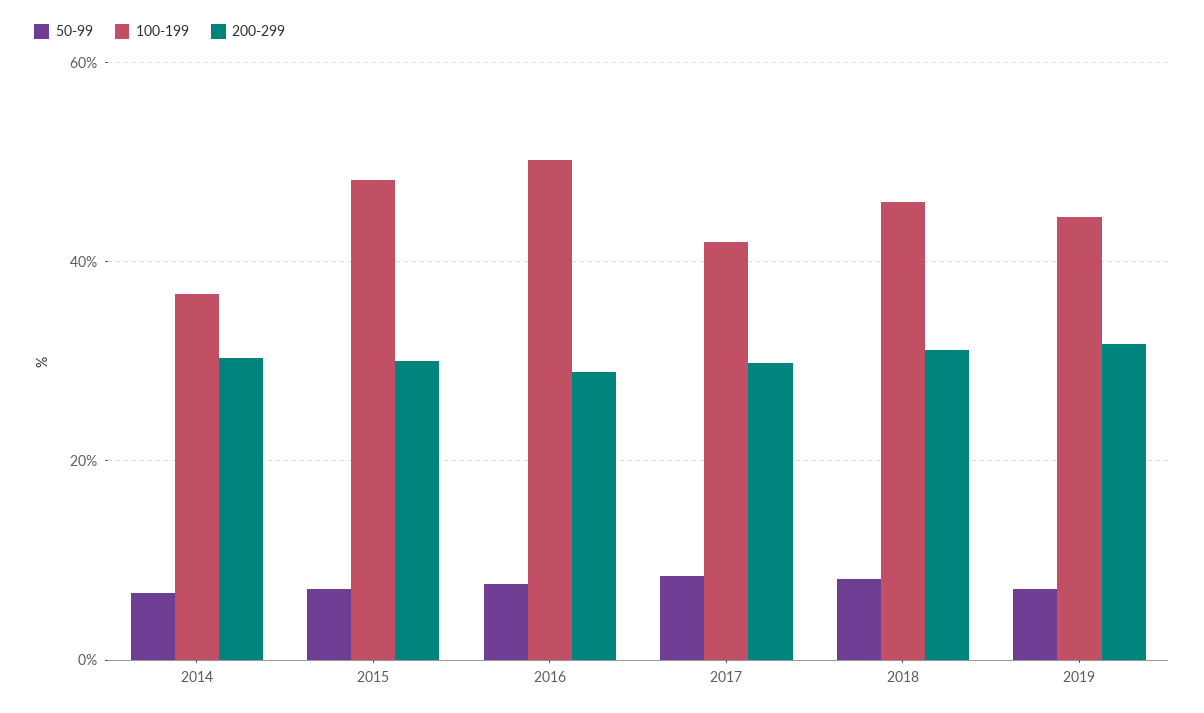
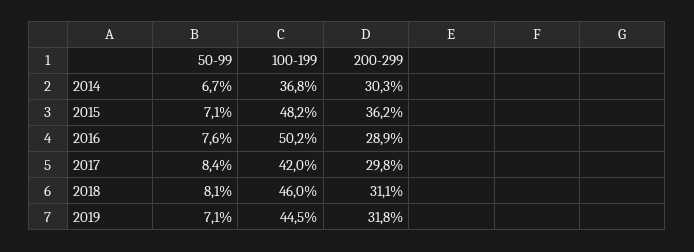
  {
    "50-99": {
      "2014": 6.7,
      "2015": 7.1,
      "2016": 7.6,
      "2017": 8.4,
      "2018": 8.1,
      "2019": 7.1
    },
    "100-199": {
      "2014": 36.8,
      "2015": 48.2,
      "2016": 50.2,
      "2017": 42,
      "2018": 46,
      "2019": 44.5
    },
    "200-299": {
      "2014": 30.3,
-     "2015": 30,
+     "2015": 36.2,
      "2016": 28.9,
      "2017": 29.8,
      "2018": 31.1,
      "2019": 31.8
    }
  }

